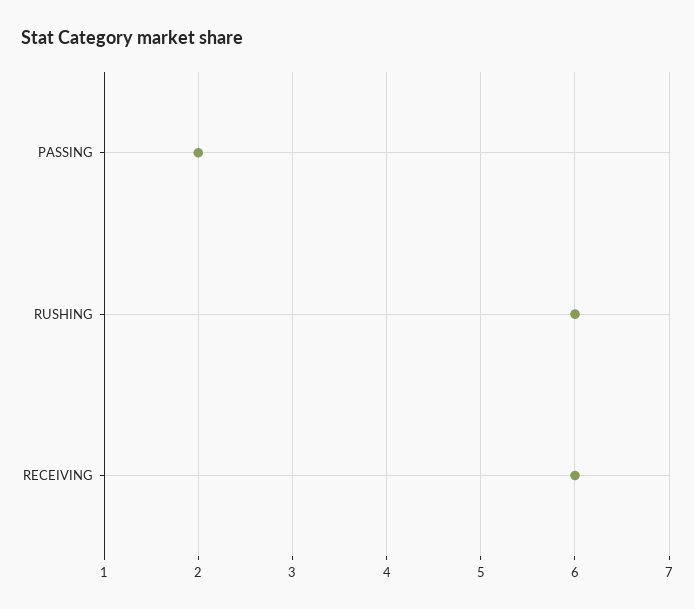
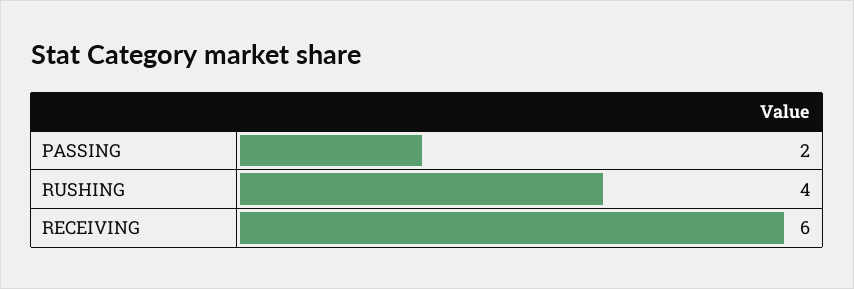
  {
    "PASSING": 2,
-   "RUSHING": 6,
+   "RUSHING": 4,
    "RECEIVING": 6
  }

